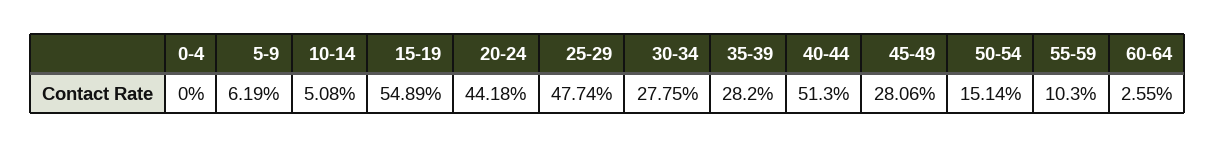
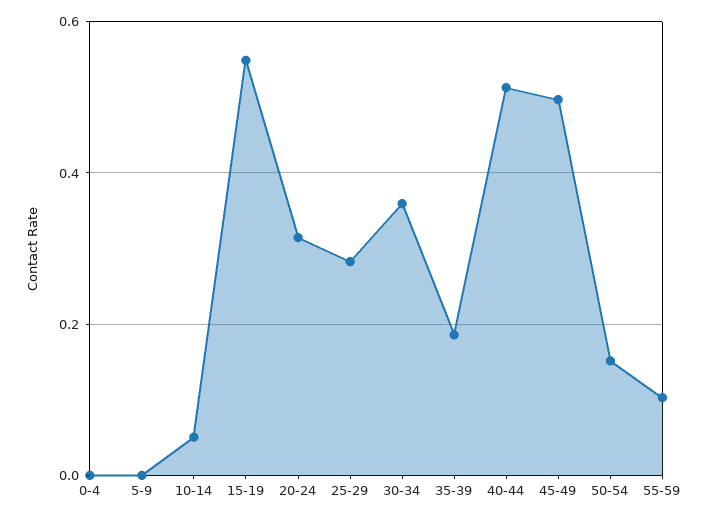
  {
    "0-4": 0,
-   "5-9": 0.0619,
+   "5-9": 0,
    "10-14": 0.0508,
    "15-19": 0.5489,
-   "20-24": 0.4418,
+   "20-24": 0.32,
-   "25-29": 0.4774,
+   "25-29": 0.28,
-   "30-34": 0.2775,
+   "30-34": 0.36,
-   "35-39": 0.282,
+   "35-39": 0.18,
    "40-44": 0.513,
-   "45-49": 0.2806,
+   "45-49": 0.5,
    "50-54": 0.1514,
-   "55-59": 0.103,
+   "55-59": 0.103
-   "60-64": 0.0255
  }

